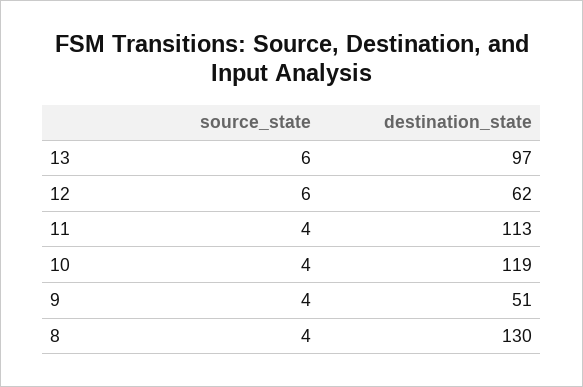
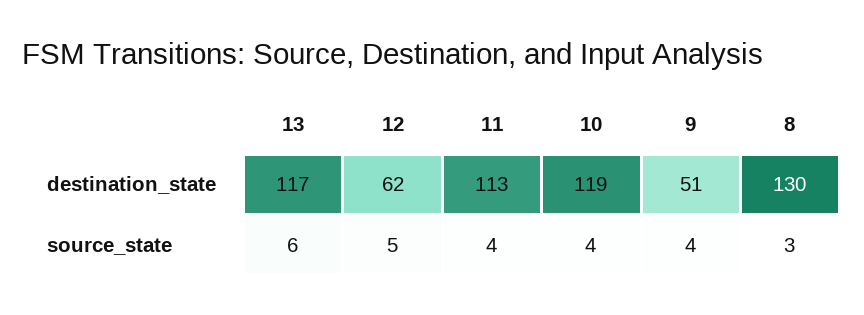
  {
    "source_state": {
      "13": 6,
-     "12": 6,
+     "12": 5,
      "11": 4,
      "10": 4,
      "9": 4,
-     "8": 4
+     "8": 3
    },
    "destination_state": {
-     "13": 97,
+     "13": 117,
      "12": 62,
      "11": 113,
      "10": 119,
      "9": 51,
      "8": 130
    }
  }

